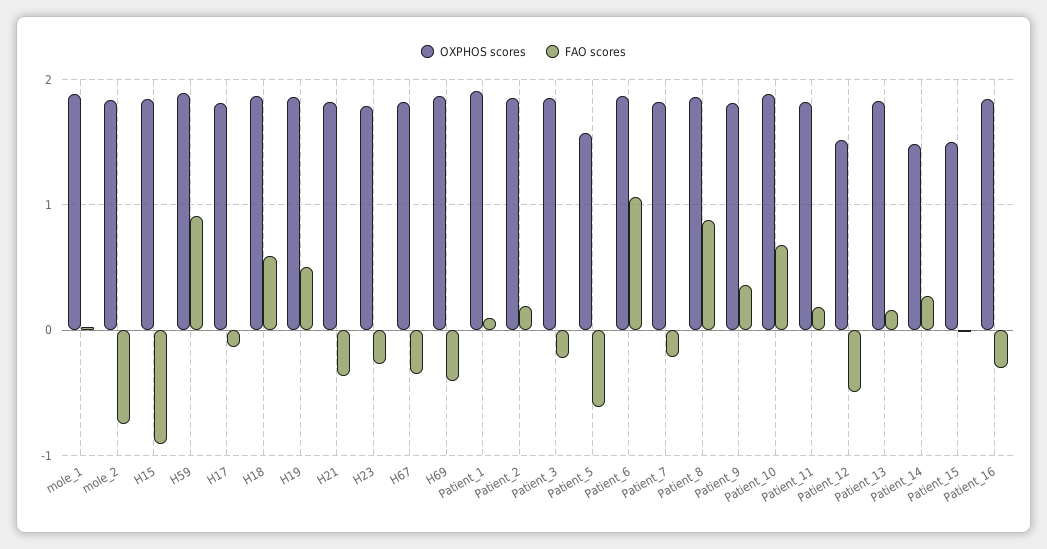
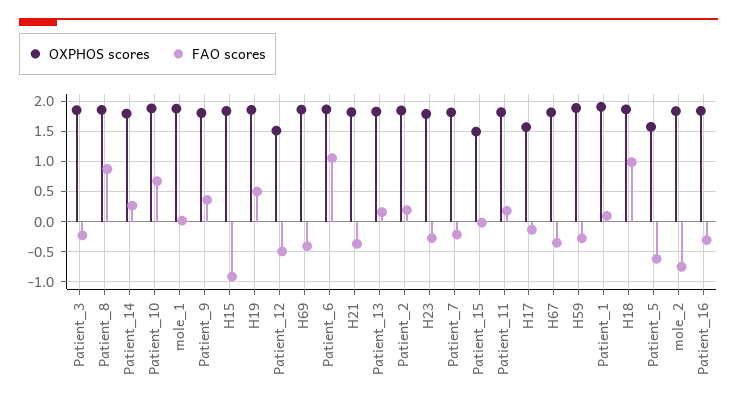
  {
    "OXPHOS scores": {
      "mole_1": 1.9,
      "mole_2": 1.8,
      "H15": 1.8,
      "H59": 1.9,
-     "H17": 1.8,
+     "H17": 1.6,
      "H18": 1.9,
      "H19": 1.9,
      "H21": 1.8,
      "H23": 1.8,
      "H67": 1.8,
      "H69": 1.9,
      "Patient_1": 1.9,
      "Patient_2": 1.8,
      "Patient_3": 1.9,
      "Patient_5": 1.6,
      "Patient_6": 1.9,
      "Patient_7": 1.8,
      "Patient_8": 1.9,
      "Patient_9": 1.8,
      "Patient_10": 1.9,
      "Patient_11": 1.8,
      "Patient_12": 1.5,
      "Patient_13": 1.8,
-     "Patient_14": 1.5,
+     "Patient_14": 1.8,
      "Patient_15": 1.5,
      "Patient_16": 1.8
    },
    "FAO scores": {
      "mole_1": 0,
      "mole_2": -0.7,
      "H15": -0.9,
-     "H59": 0.9,
+     "H59": -0.3,
      "H17": -0.1,
-     "H18": 0.6,
+     "H18": 1,
      "H19": 0.5,
      "H21": -0.4,
      "H23": -0.3,
      "H67": -0.4,
      "H69": -0.4,
      "Patient_1": 0.1,
      "Patient_2": 0.2,
      "Patient_3": -0.2,
      "Patient_5": -0.6,
      "Patient_6": 1.1,
      "Patient_7": -0.2,
      "Patient_8": 0.9,
      "Patient_9": 0.4,
      "Patient_10": 0.7,
      "Patient_11": 0.2,
      "Patient_12": -0.5,
      "Patient_13": 0.2,
      "Patient_14": 0.3,
      "Patient_15": 0,
      "Patient_16": -0.3
    }
  }

